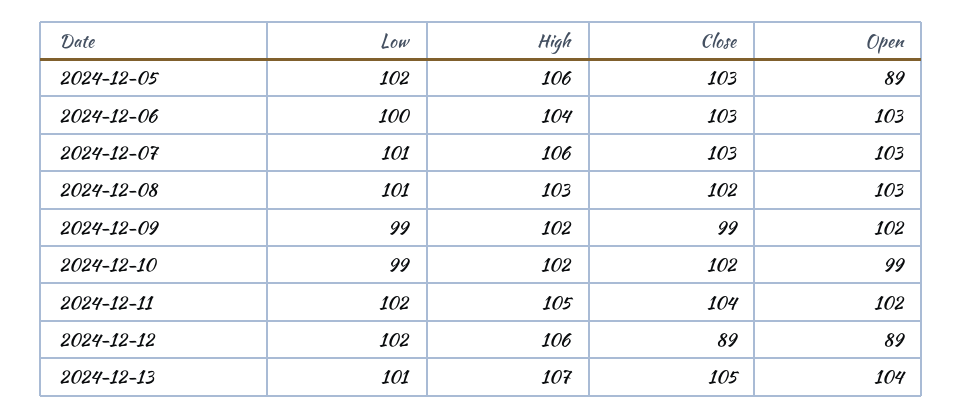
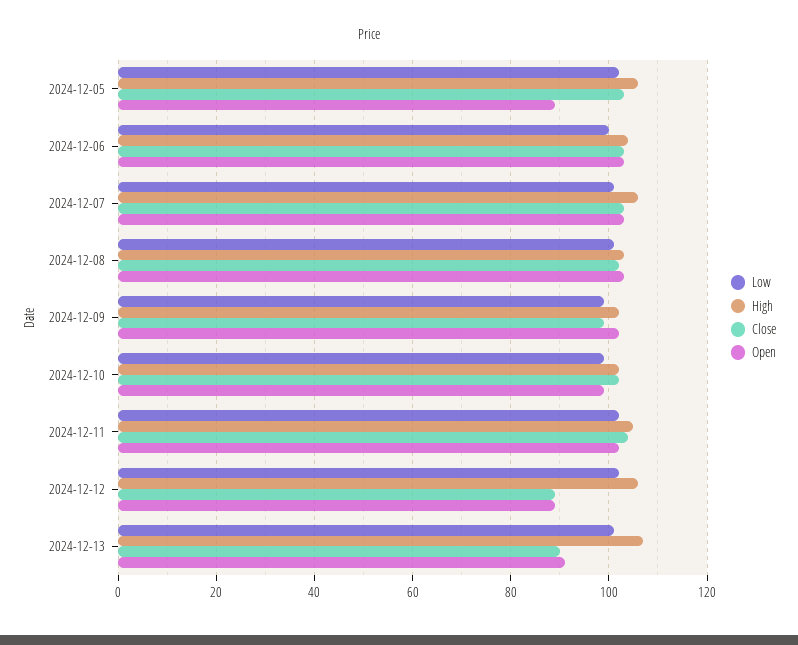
  {
    "Low": {
      "2024-12-05": 102,
      "2024-12-06": 100,
      "2024-12-07": 101,
      "2024-12-08": 101,
      "2024-12-09": 99,
      "2024-12-10": 99,
      "2024-12-11": 102,
      "2024-12-12": 102,
      "2024-12-13": 101
    },
    "High": {
      "2024-12-05": 106,
      "2024-12-06": 104,
      "2024-12-07": 106,
      "2024-12-08": 103,
      "2024-12-09": 102,
      "2024-12-10": 102,
      "2024-12-11": 105,
      "2024-12-12": 106,
      "2024-12-13": 107
    },
    "Close": {
      "2024-12-05": 103,
      "2024-12-06": 103,
      "2024-12-07": 103,
      "2024-12-08": 102,
      "2024-12-09": 99,
      "2024-12-10": 102,
      "2024-12-11": 104,
      "2024-12-12": 89,
-     "2024-12-13": 105
+     "2024-12-13": 90
    },
    "Open": {
      "2024-12-05": 89,
      "2024-12-06": 103,
      "2024-12-07": 103,
      "2024-12-08": 103,
      "2024-12-09": 102,
      "2024-12-10": 99,
      "2024-12-11": 102,
      "2024-12-12": 89,
-     "2024-12-13": 104
+     "2024-12-13": 90
    }
  }

